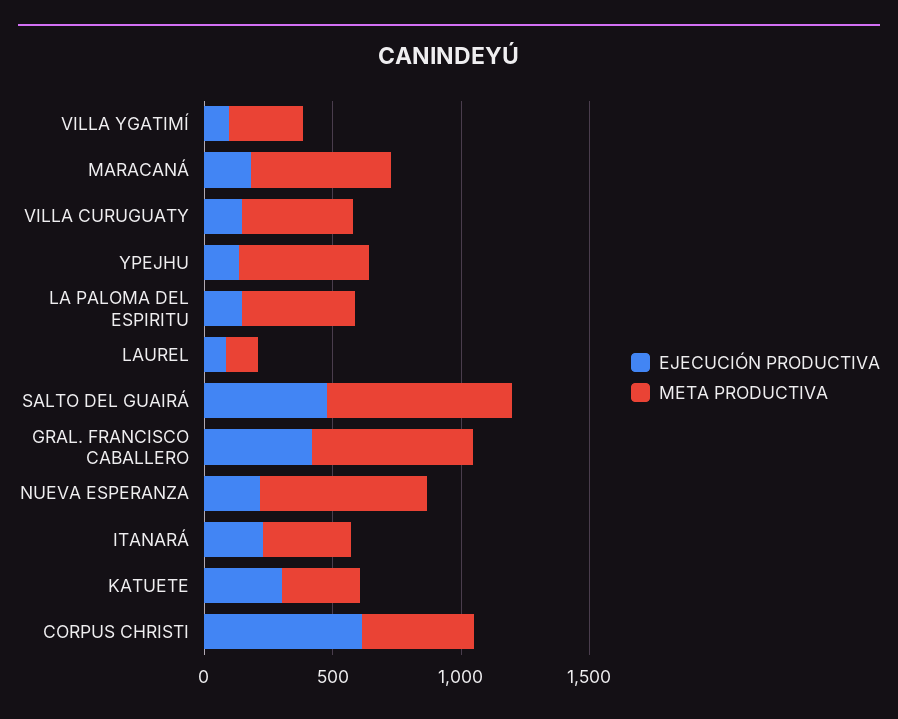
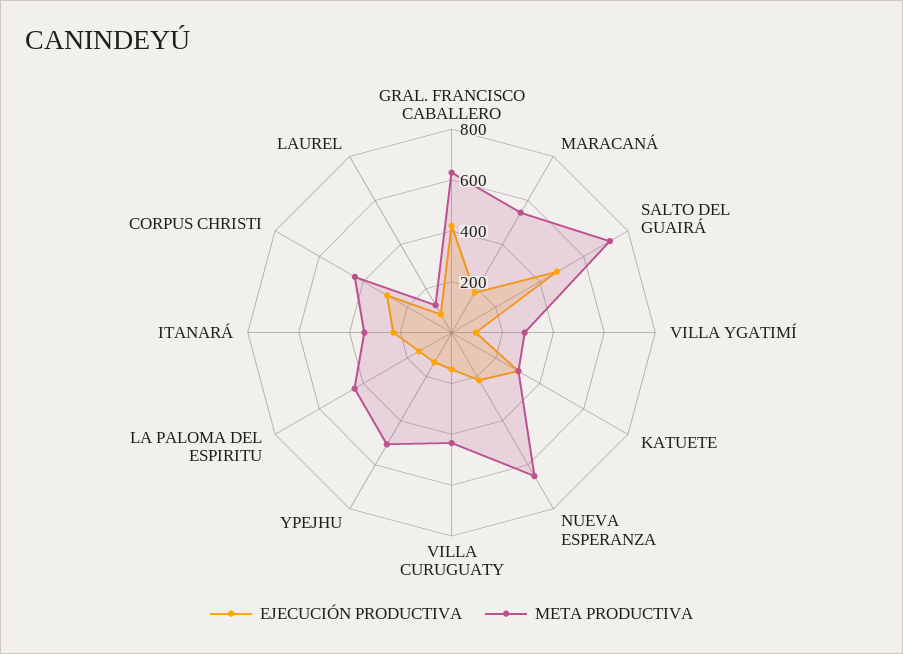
  {
    "EJECUCIÓN PRODUCTIVA": {
      "VILLA YGATIMÍ": 100,
      "MARACANÁ": 200,
      "VILLA CURUGUATY": 150,
      "YPEJHU": 150,
      "LA PALOMA DEL ESPIRITU": 150,
      "LAUREL": 100,
      "SALTO DEL GUAIRÁ": 500,
      "GRAL. FRANCISCO CABALLERO": 400,
      "NUEVA ESPERANZA": 200,
      "ITANARÁ": 250,
      "KATUETE": 300,
-     "CORPUS CHRISTI": 600
+     "CORPUS CHRISTI": 300
    },
    "META PRODUCTIVA": {
      "VILLA YGATIMÍ": 300,
      "MARACANÁ": 550,
      "VILLA CURUGUATY": 450,
      "YPEJHU": 500,
      "LA PALOMA DEL ESPIRITU": 450,
      "LAUREL": 150,
      "SALTO DEL GUAIRÁ": 700,
      "GRAL. FRANCISCO CABALLERO": 650,
      "NUEVA ESPERANZA": 650,
      "ITANARÁ": 350,
      "KATUETE": 300,
      "CORPUS CHRISTI": 450
    }
  }

